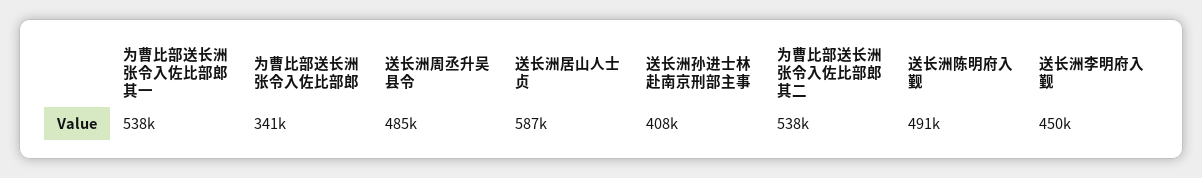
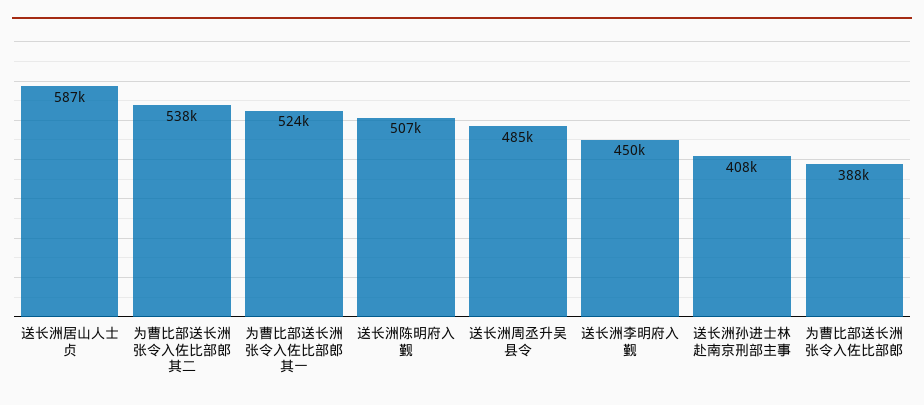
  {
-   "为曹比部送长洲张令入佐比部郎 其一": 538000,
+   "为曹比部送长洲张令入佐比部郎 其一": 524000,
-   "为曹比部送长洲张令入佐比部郎": 341000,
+   "为曹比部送长洲张令入佐比部郎": 388000,
    "送长洲周丞升吴县令": 485000,
    "送长洲居山人士贞": 587000,
    "送长洲孙进士林赴南京刑部主事": 408000,
    "为曹比部送长洲张令入佐比部郎 其二": 538000,
-   "送长洲陈明府入觐": 491000,
+   "送长洲陈明府入觐": 507000,
    "送长洲李明府入觐": 450000
  }

